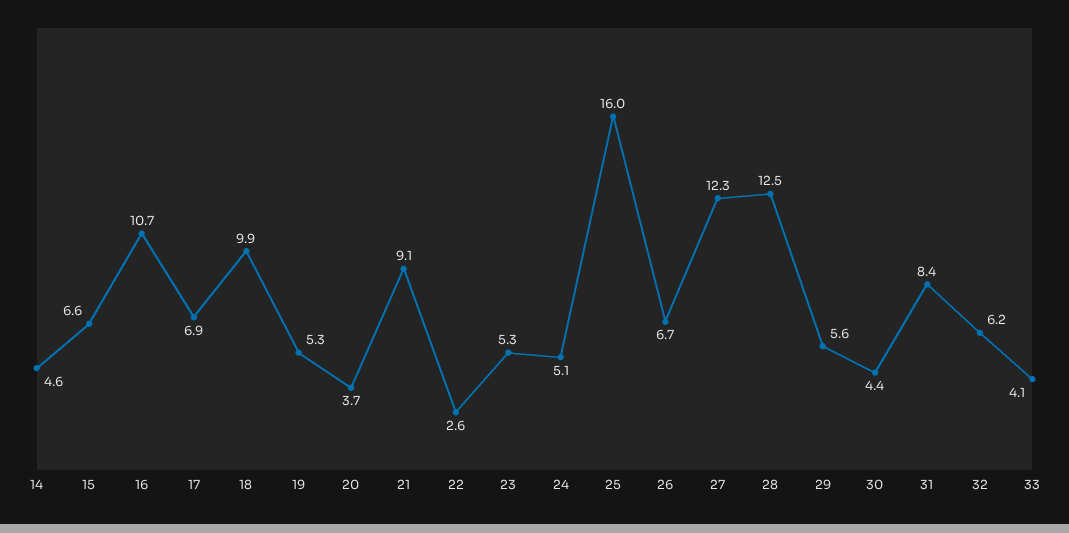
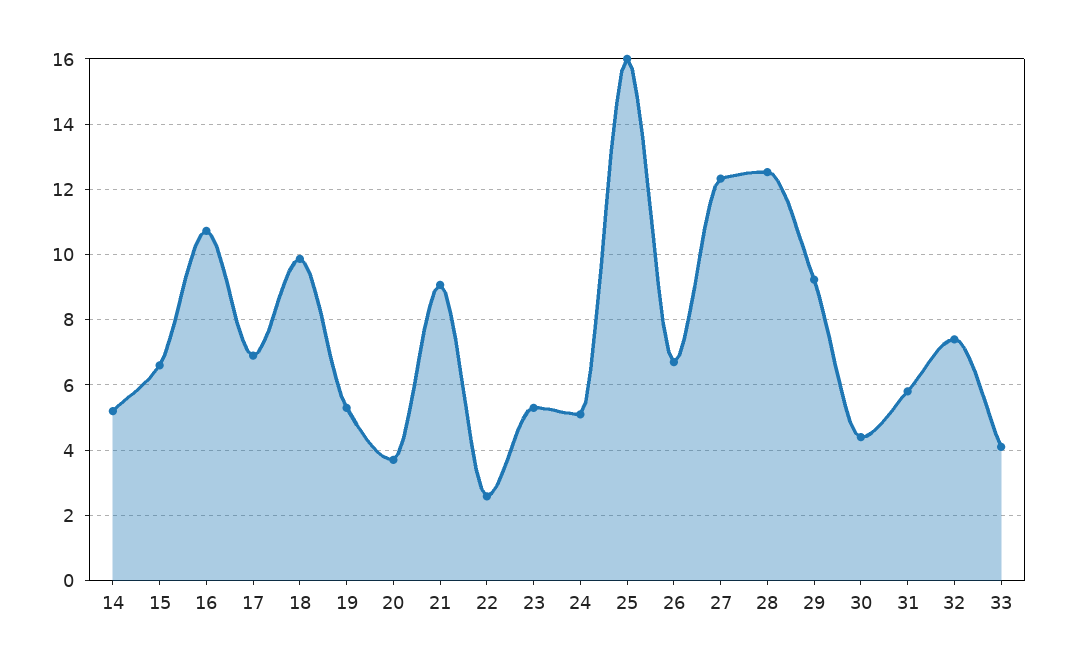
  {
-   "14": 4.6,
+   "14": 5.2,
    "15": 6.6,
    "16": 10.7,
    "17": 6.9,
    "18": 9.9,
    "19": 5.3,
    "20": 3.7,
    "21": 9.1,
    "22": 2.6,
    "23": 5.3,
    "24": 5.1,
    "25": 16,
    "26": 6.7,
    "27": 12.3,
    "28": 12.5,
-   "29": 5.6,
+   "29": 9.2,
    "30": 4.4,
-   "31": 8.4,
+   "31": 5.8,
-   "32": 6.2,
+   "32": 7.4,
    "33": 4.1
  }

